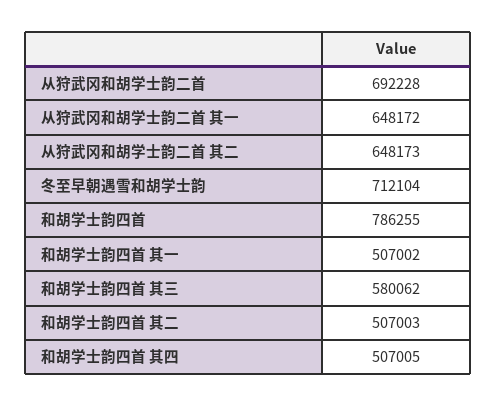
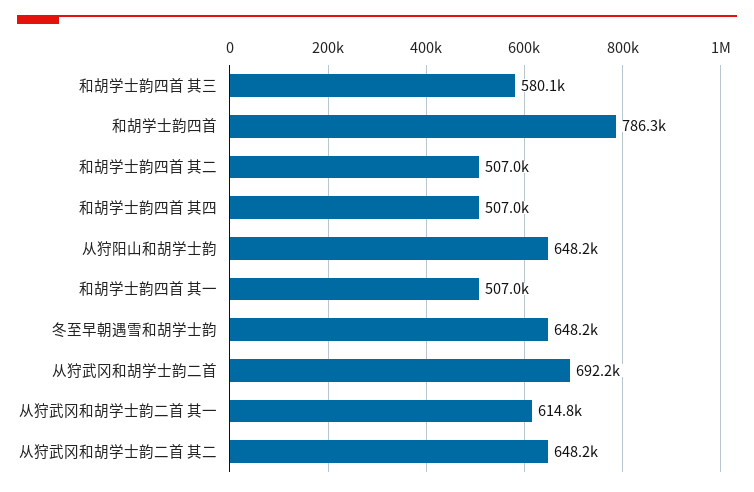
  {
    "从狩武冈和胡学士韵二首": 692228,
-   "从狩武冈和胡学士韵二首 其一": 648172,
+   "从狩武冈和胡学士韵二首 其一": 614800,
    "从狩武冈和胡学士韵二首 其二": 648173,
-   "冬至早朝遇雪和胡学士韵": 712104,
+   "冬至早朝遇雪和胡学士韵": 648200,
    "和胡学士韵四首": 786255,
    "和胡学士韵四首 其一": 507002,
    "和胡学士韵四首 其三": 580062,
    "和胡学士韵四首 其二": 507003,
-   "和胡学士韵四首 其四": 507005
+   "和胡学士韵四首 其四": 507005,
+   "从狩阳山和胡学士韵": 648200
  }

